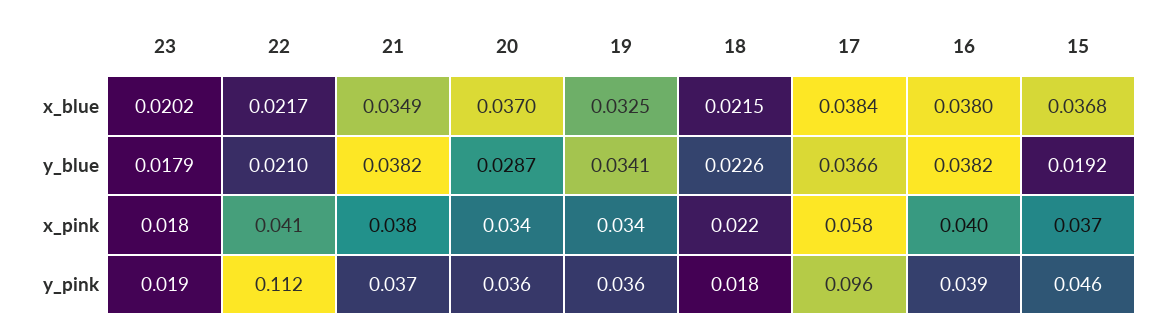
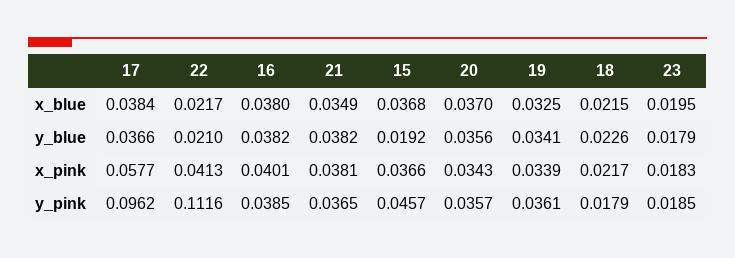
  {
    "23": {
-     "x_blue": 0.0202,
+     "x_blue": 0.0195,
      "y_blue": 0.0179,
      "x_pink": 0.0183,
      "y_pink": 0.0185
    },
    "22": {
      "x_blue": 0.0217,
      "y_blue": 0.021,
      "x_pink": 0.0413,
      "y_pink": 0.1116
    },
    "21": {
      "x_blue": 0.0349,
      "y_blue": 0.0382,
      "x_pink": 0.0381,
      "y_pink": 0.0365
    },
    "20": {
      "x_blue": 0.037,
-     "y_blue": 0.0287,
+     "y_blue": 0.0356,
      "x_pink": 0.0343,
      "y_pink": 0.0357
    },
    "19": {
      "x_blue": 0.0325,
      "y_blue": 0.0341,
      "x_pink": 0.0339,
      "y_pink": 0.0361
    },
    "18": {
      "x_blue": 0.0215,
      "y_blue": 0.0226,
      "x_pink": 0.0217,
      "y_pink": 0.0179
    },
    "17": {
      "x_blue": 0.0384,
      "y_blue": 0.0366,
      "x_pink": 0.0577,
      "y_pink": 0.0962
    },
    "16": {
      "x_blue": 0.038,
      "y_blue": 0.0382,
      "x_pink": 0.0401,
      "y_pink": 0.0385
    },
    "15": {
      "x_blue": 0.0368,
      "y_blue": 0.0192,
      "x_pink": 0.0366,
      "y_pink": 0.0457
    }
  }

